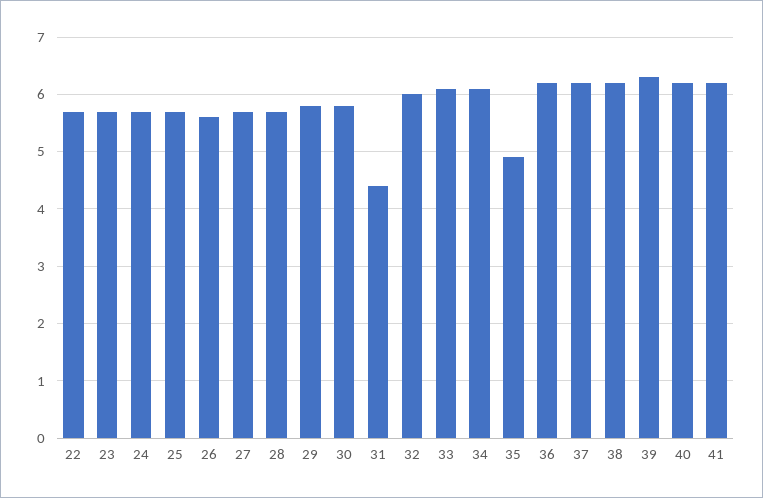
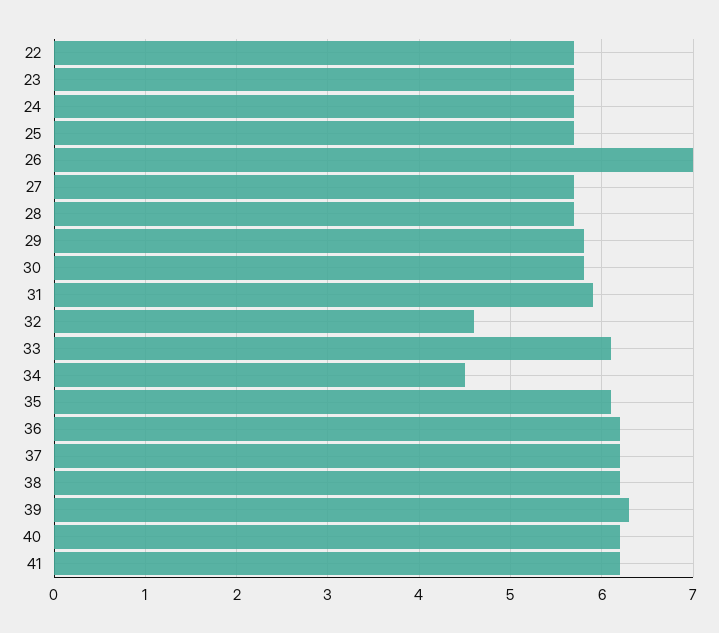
  {
    "22": 5.7,
    "23": 5.7,
    "24": 5.7,
    "25": 5.7,
-   "26": 5.5,
+   "26": 7,
    "27": 5.7,
    "28": 5.7,
    "29": 5.8,
    "30": 5.8,
-   "31": 4.5,
+   "31": 5.9,
-   "32": 6,
+   "32": 4.6,
    "33": 6.1,
-   "34": 6,
+   "34": 4.5,
-   "35": 5,
+   "35": 6.1,
    "36": 6.2,
    "37": 6.2,
    "38": 6.2,
    "39": 6.3,
    "40": 6.2,
    "41": 6.2
  }

